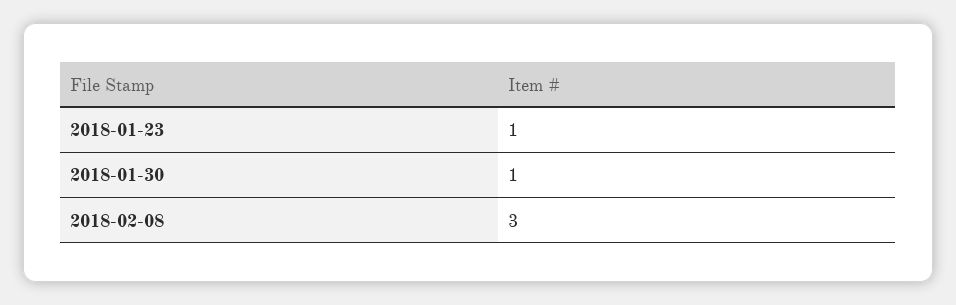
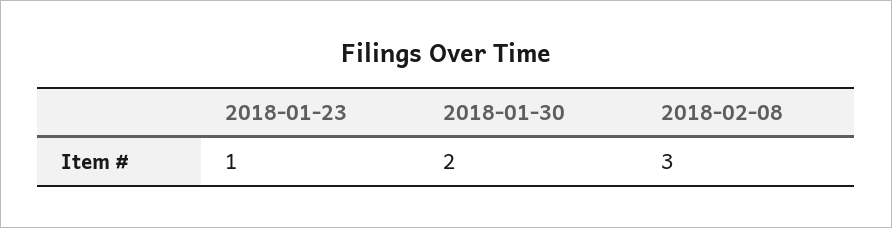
  {
    "2018-01-23": 1,
-   "2018-01-30": 1,
+   "2018-01-30": 2,
    "2018-02-08": 3
  }

